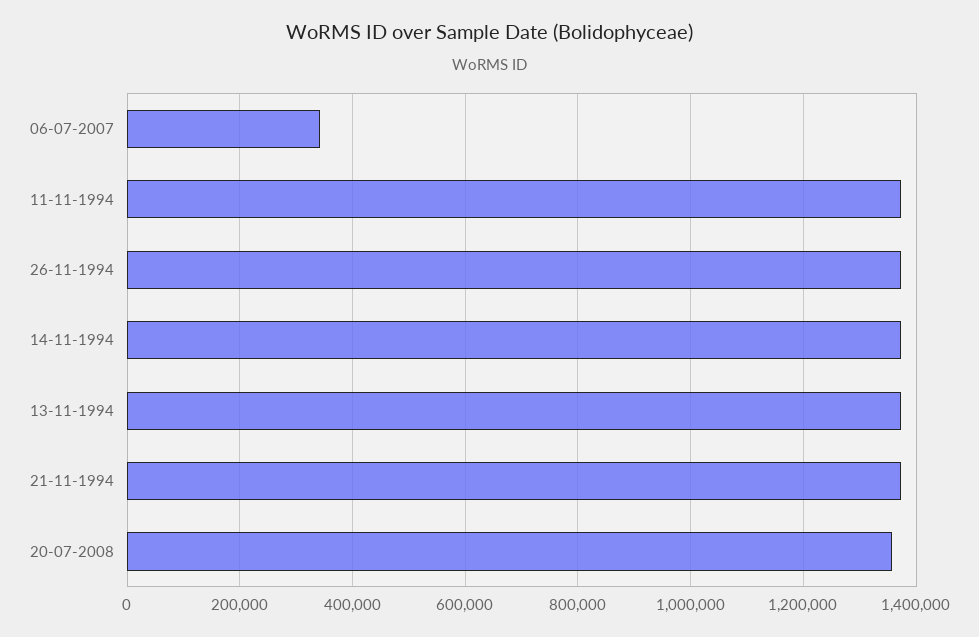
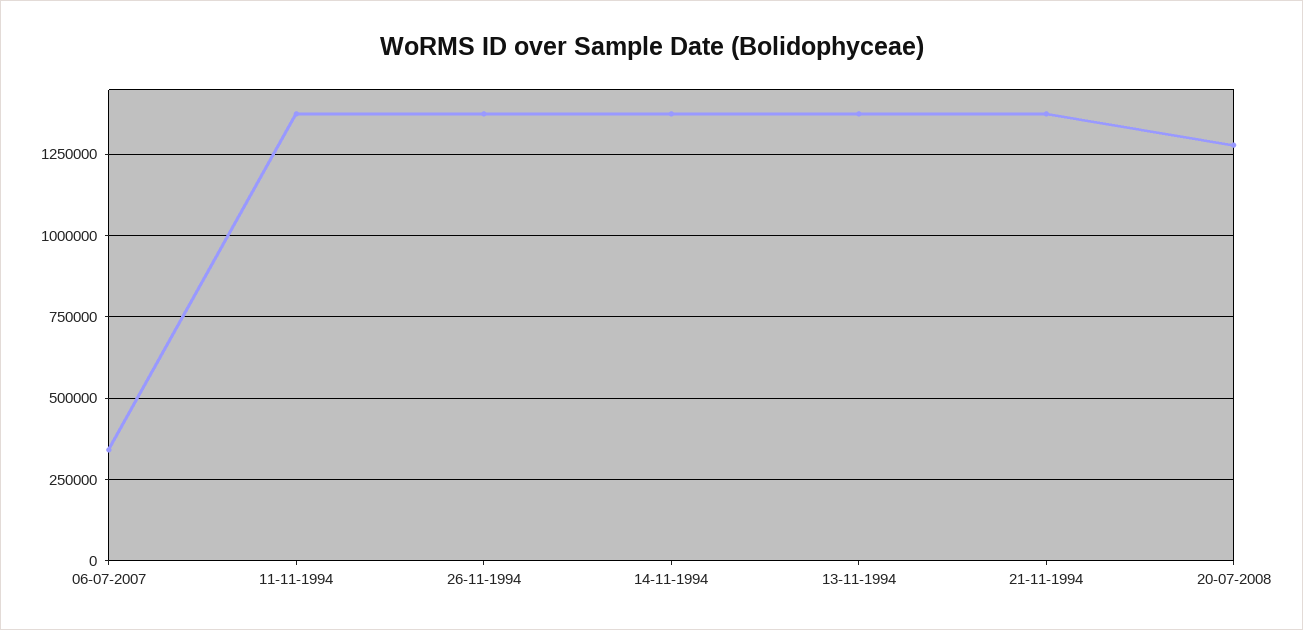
  {
    "06-07-2007": 340000,
    "11-11-1994": 1380000,
    "26-11-1994": 1380000,
    "14-11-1994": 1380000,
    "13-11-1994": 1380000,
    "21-11-1994": 1380000,
-   "20-07-2008": 1360000
+   "20-07-2008": 1275000
  }

